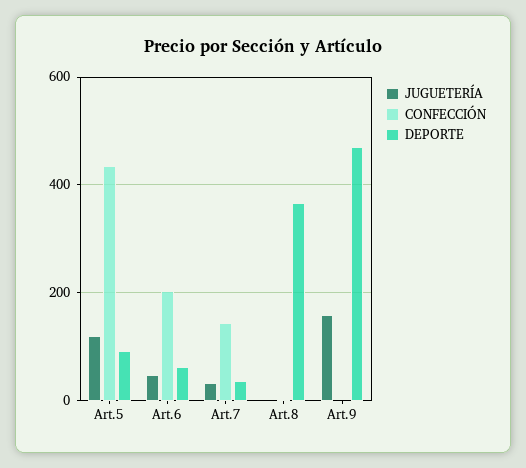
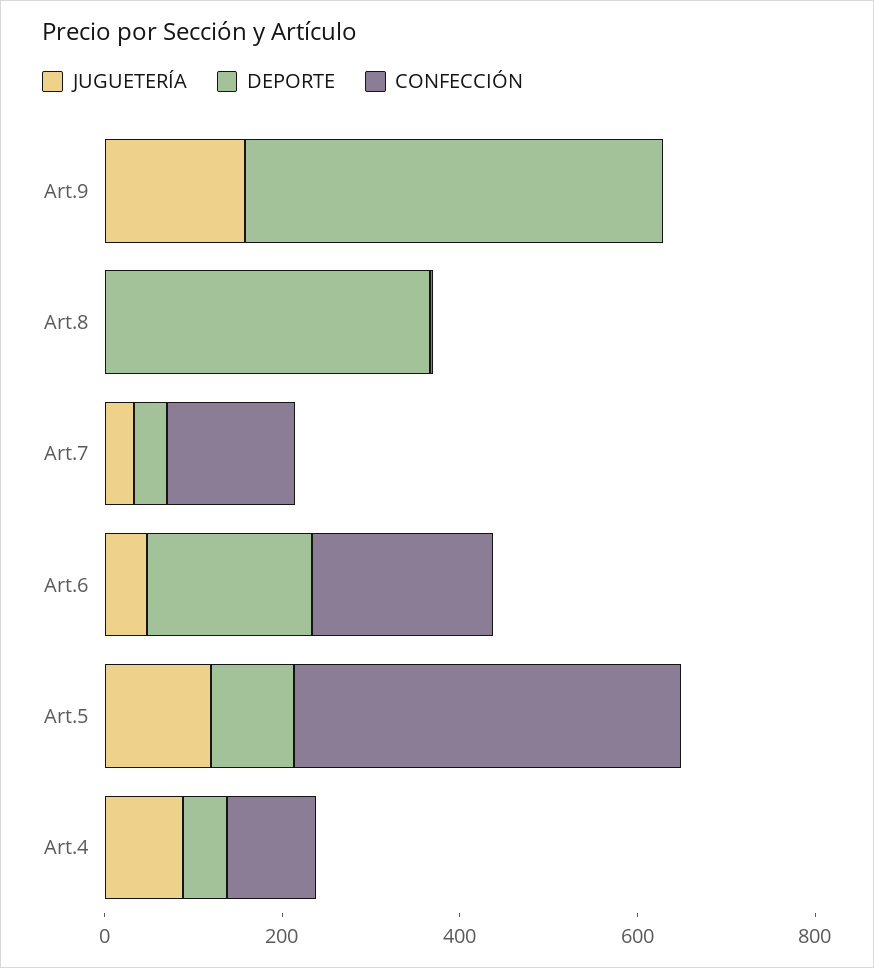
  {
    "JUGUETERÍA": {
      "Art.5": 120,
      "Art.6": 40,
      "Art.7": 40,
      "Art.8": 0,
-     "Art.9": 160
+     "Art.9": 160,
+     "Art.4": 100
    },
    "CONFECCIÓN": {
      "Art.5": 440,
      "Art.6": 200,
      "Art.7": 140,
      "Art.8": 0,
-     "Art.9": 0
+     "Art.9": 0,
+     "Art.4": 100
    },
    "DEPORTE": {
      "Art.5": 100,
-     "Art.6": 60,
+     "Art.6": 200,
      "Art.7": 40,
      "Art.8": 360,
-     "Art.9": 480
+     "Art.9": 480,
+     "Art.4": 50
    }
  }

